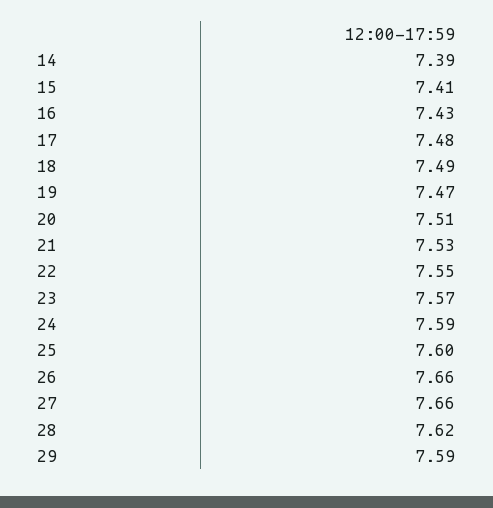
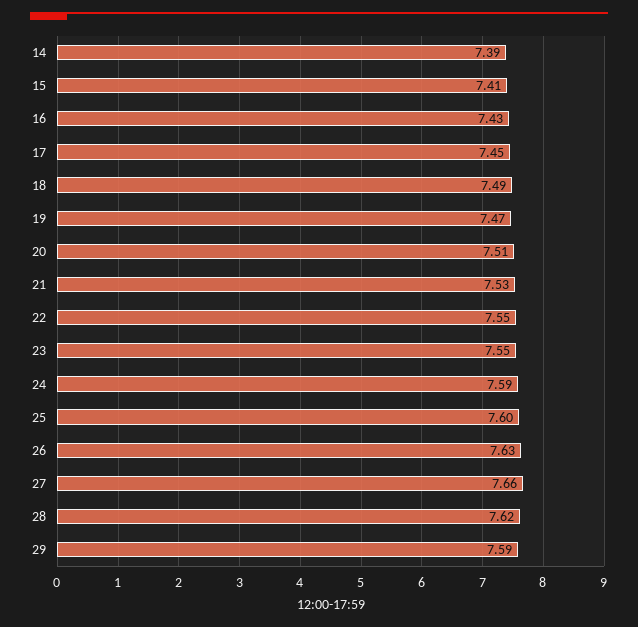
  {
    "14": 7.39,
    "15": 7.41,
    "16": 7.43,
-   "17": 7.48,
+   "17": 7.45,
    "18": 7.49,
    "19": 7.47,
    "20": 7.51,
    "21": 7.53,
    "22": 7.55,
-   "23": 7.57,
+   "23": 7.55,
    "24": 7.59,
    "25": 7.6,
-   "26": 7.66,
+   "26": 7.63,
    "27": 7.66,
    "28": 7.62,
    "29": 7.59
  }

